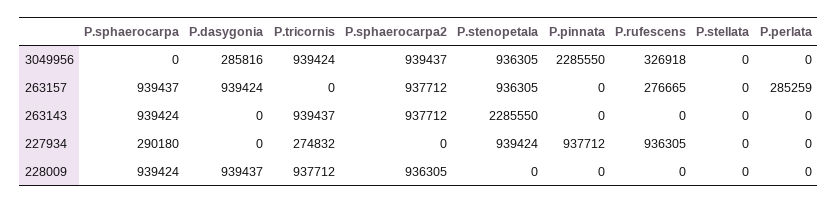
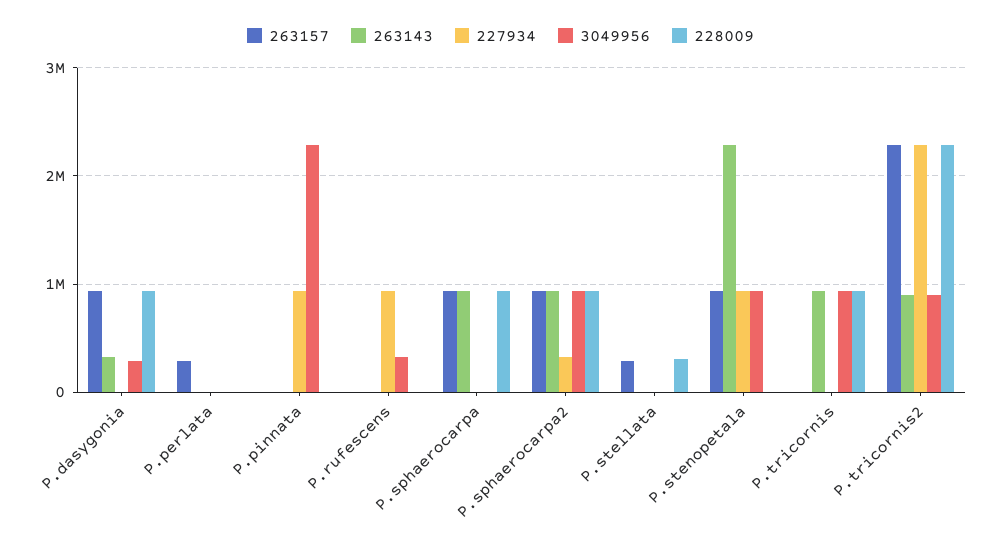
  {
    "3049956": {
      "P.sphaerocarpa": 0,
      "P.dasygonia": 285816,
      "P.tricornis": 939424,
      "P.sphaerocarpa2": 939437,
      "P.stenopetala": 936305,
      "P.pinnata": 2285550,
      "P.rufescens": 326918,
      "P.stellata": 0,
-     "P.perlata": 0
+     "P.perlata": 0,
+     "P.tricornis2": 900000
    },
    "263157": {
      "P.sphaerocarpa": 939437,
      "P.dasygonia": 939424,
      "P.tricornis": 0,
      "P.sphaerocarpa2": 937712,
      "P.stenopetala": 936305,
      "P.pinnata": 0,
-     "P.rufescens": 276665,
+     "P.rufescens": 0,
-     "P.stellata": 0,
+     "P.stellata": 300000,
-     "P.perlata": 285259
+     "P.perlata": 285259,
+     "P.tricornis2": 2300000
    },
    "263143": {
      "P.sphaerocarpa": 939424,
-     "P.dasygonia": 0,
+     "P.dasygonia": 300000,
      "P.tricornis": 939437,
      "P.sphaerocarpa2": 937712,
      "P.stenopetala": 2285550,
      "P.pinnata": 0,
      "P.rufescens": 0,
      "P.stellata": 0,
-     "P.perlata": 0
+     "P.perlata": 0,
+     "P.tricornis2": 900000
    },
    "227934": {
-     "P.sphaerocarpa": 290180,
+     "P.sphaerocarpa": 0,
      "P.dasygonia": 0,
-     "P.tricornis": 274832,
+     "P.tricornis": 0,
-     "P.sphaerocarpa2": 0,
+     "P.sphaerocarpa2": 300000,
      "P.stenopetala": 939424,
      "P.pinnata": 937712,
      "P.rufescens": 936305,
      "P.stellata": 0,
-     "P.perlata": 0
+     "P.perlata": 0,
+     "P.tricornis2": 2300000
    },
    "228009": {
      "P.sphaerocarpa": 939424,
      "P.dasygonia": 939437,
      "P.tricornis": 937712,
      "P.sphaerocarpa2": 936305,
      "P.stenopetala": 0,
      "P.pinnata": 0,
      "P.rufescens": 0,
-     "P.stellata": 0,
+     "P.stellata": 300000,
-     "P.perlata": 0
+     "P.perlata": 0,
+     "P.tricornis2": 2300000
    }
  }

